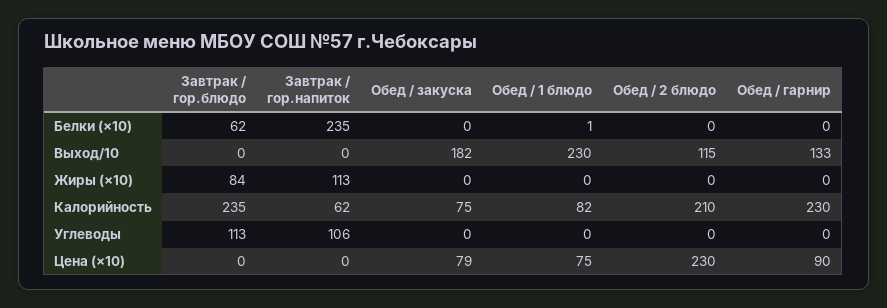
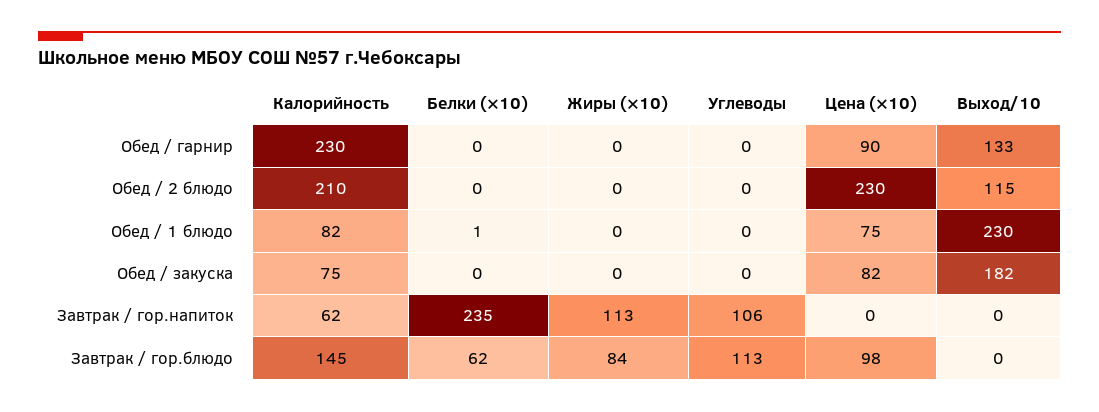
  {
    "Завтрак / гор.блюдо": {
      "Белки (×10)": 62,
      "Выход/10": 0,
      "Жиры (×10)": 84,
-     "Калорийность": 235,
+     "Калорийность": 145,
      "Углеводы": 113,
-     "Цена (×10)": 0
+     "Цена (×10)": 98
    },
    "Завтрак / гор.напиток": {
      "Белки (×10)": 235,
      "Выход/10": 0,
      "Жиры (×10)": 113,
      "Калорийность": 62,
      "Углеводы": 106,
      "Цена (×10)": 0
    },
    "Обед / закуска": {
      "Белки (×10)": 0,
      "Выход/10": 182,
      "Жиры (×10)": 0,
      "Калорийность": 75,
      "Углеводы": 0,
-     "Цена (×10)": 79
+     "Цена (×10)": 82
    },
    "Обед / 1 блюдо": {
      "Белки (×10)": 1,
      "Выход/10": 230,
      "Жиры (×10)": 0,
      "Калорийность": 82,
      "Углеводы": 0,
      "Цена (×10)": 75
    },
    "Обед / 2 блюдо": {
      "Белки (×10)": 0,
      "Выход/10": 115,
      "Жиры (×10)": 0,
      "Калорийность": 210,
      "Углеводы": 0,
      "Цена (×10)": 230
    },
    "Обед / гарнир": {
      "Белки (×10)": 0,
      "Выход/10": 133,
      "Жиры (×10)": 0,
      "Калорийность": 230,
      "Углеводы": 0,
      "Цена (×10)": 90
    }
  }

